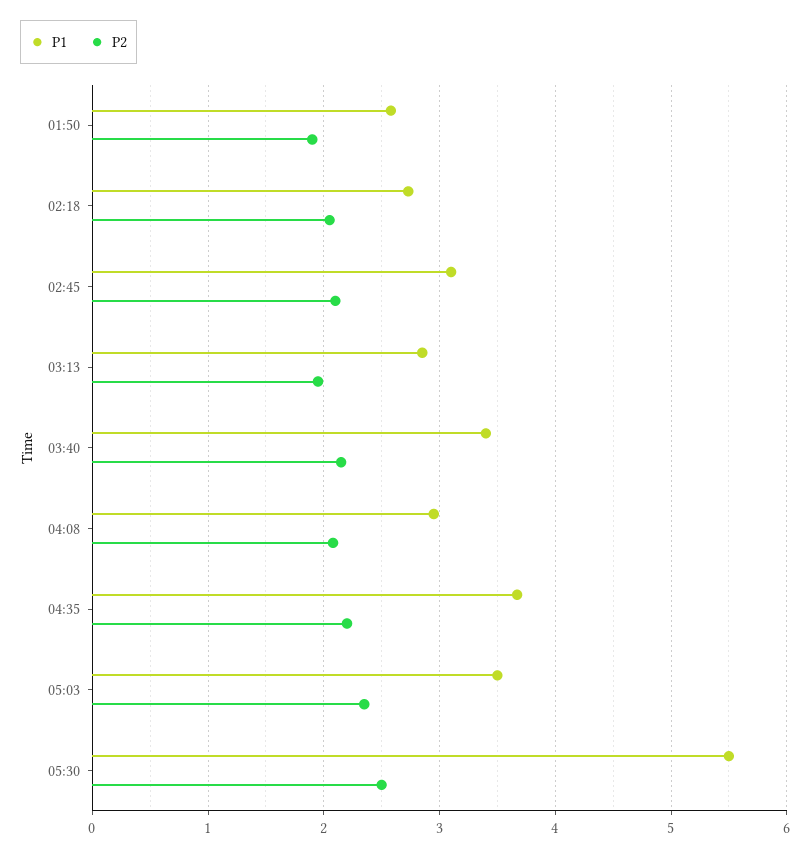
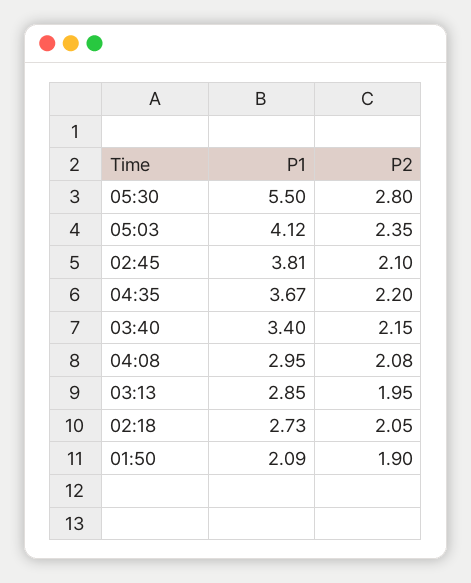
  {
    "P1": {
-     "01:50": 2.6,
+     "01:50": 2.09,
      "02:18": 2.73,
-     "02:45": 3.1,
+     "02:45": 3.81,
      "03:13": 2.85,
      "03:40": 3.4,
      "04:08": 2.95,
      "04:35": 3.67,
-     "05:03": 3.5,
+     "05:03": 4.12,
      "05:30": 5.5
    },
    "P2": {
      "01:50": 1.9,
      "02:18": 2.05,
      "02:45": 2.1,
      "03:13": 1.95,
      "03:40": 2.15,
      "04:08": 2.08,
      "04:35": 2.2,
      "05:03": 2.35,
-     "05:30": 2.5
+     "05:30": 2.8
    }
  }

